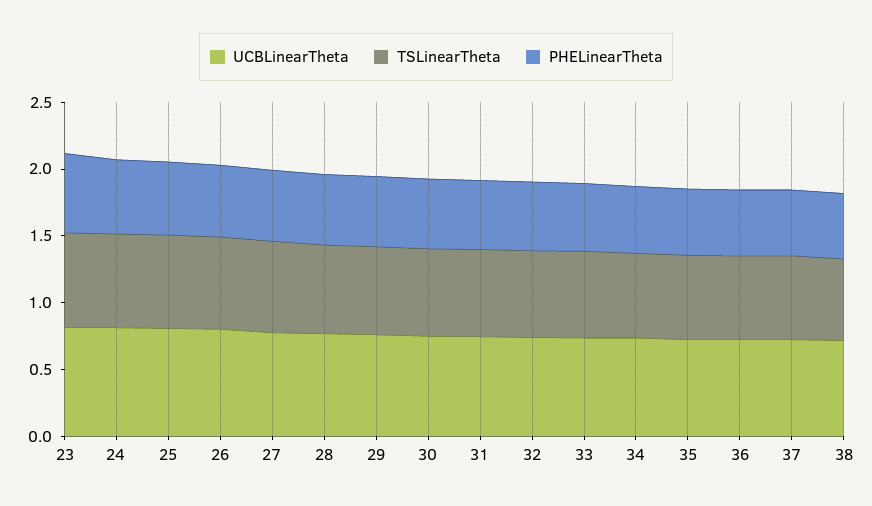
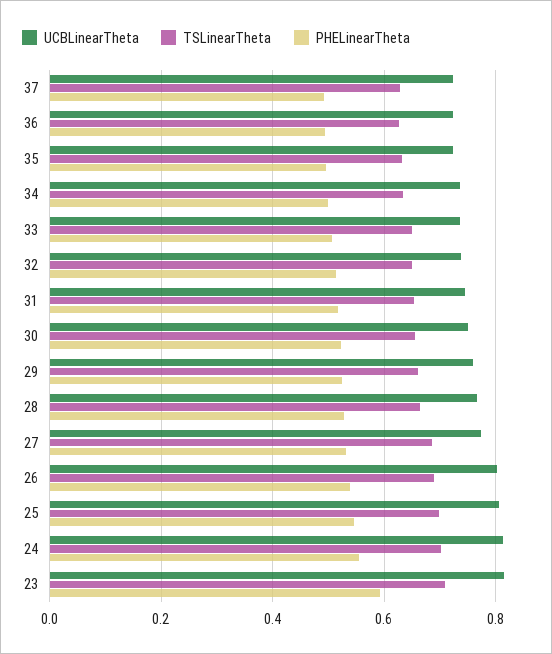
  {
    "UCBLinearTheta": {
      "23": 0.82,
      "24": 0.82,
      "25": 0.8,
      "26": 0.8,
      "27": 0.78,
      "28": 0.76,
      "29": 0.76,
      "30": 0.74,
      "31": 0.74,
      "32": 0.74,
      "33": 0.74,
      "34": 0.74,
      "35": 0.72,
      "36": 0.72,
-     "37": 0.72,
+     "37": 0.72
-     "38": 0.7
    },
    "TSLinearTheta": {
      "23": 0.7,
      "24": 0.7,
      "25": 0.7,
      "26": 0.68,
      "27": 0.68,
      "28": 0.66,
      "29": 0.66,
      "30": 0.66,
      "31": 0.66,
      "32": 0.66,
      "33": 0.64,
      "34": 0.64,
      "35": 0.64,
      "36": 0.62,
-     "37": 0.62,
+     "37": 0.62
-     "38": 0.6
    },
    "PHELinearTheta": {
      "23": 0.6,
      "24": 0.56,
      "25": 0.54,
      "26": 0.54,
      "27": 0.54,
      "28": 0.52,
      "29": 0.52,
      "30": 0.52,
      "31": 0.52,
      "32": 0.52,
      "33": 0.5,
      "34": 0.5,
      "35": 0.5,
      "36": 0.5,
-     "37": 0.5,
+     "37": 0.5
-     "38": 0.5
    }
  }

